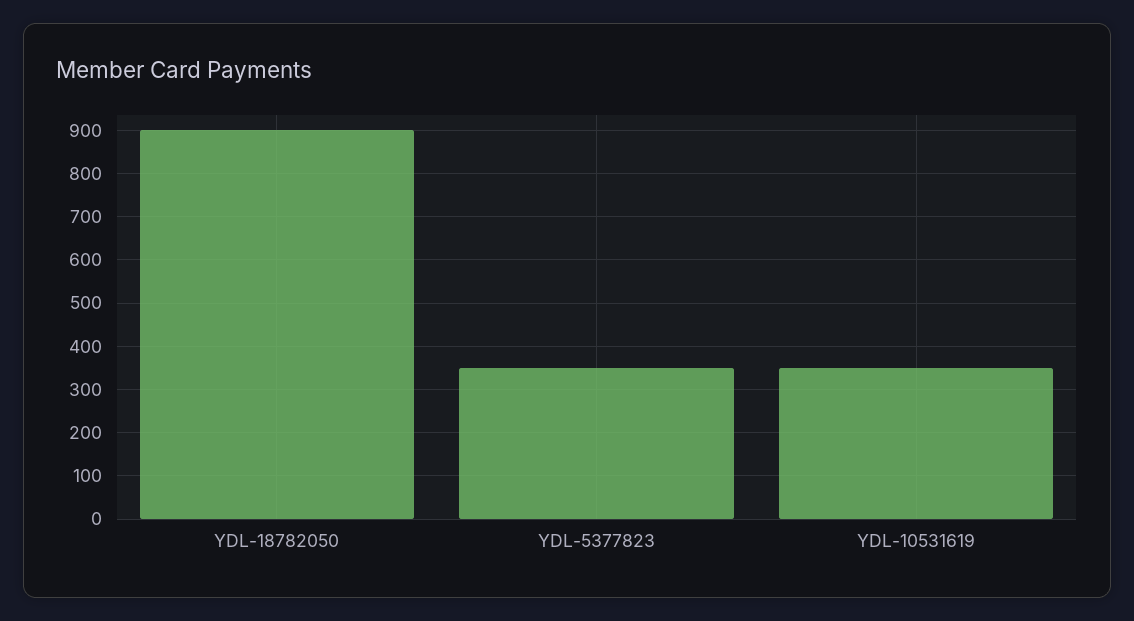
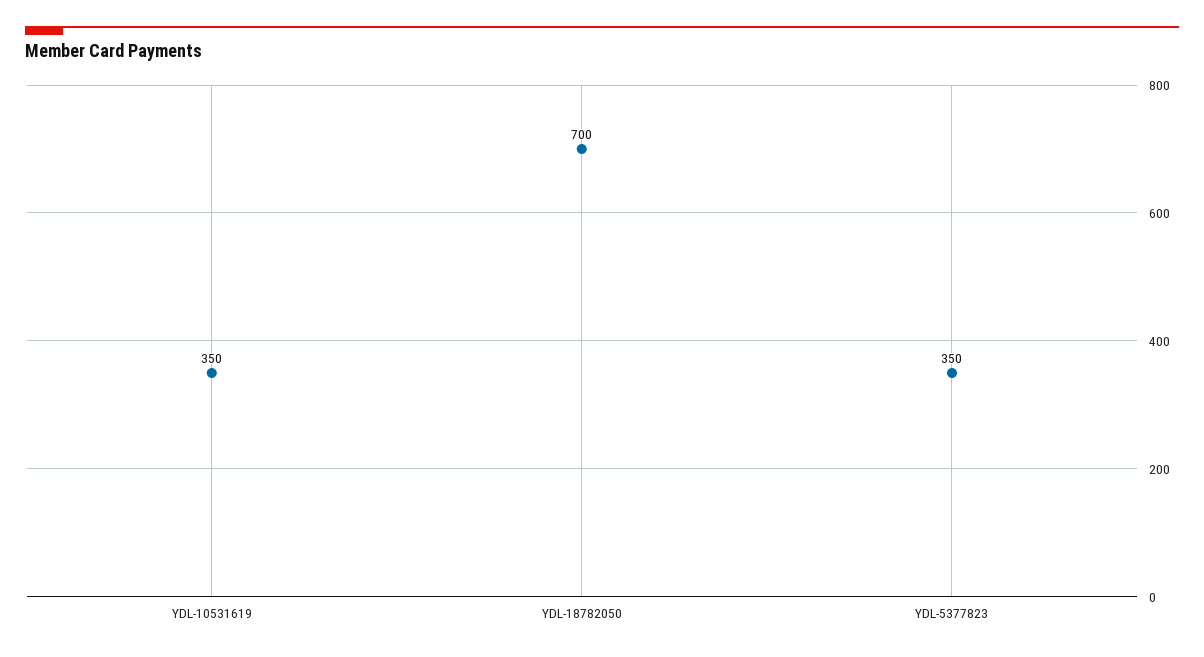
  {
-   "YDL-18782050": 900,
+   "YDL-18782050": 700,
    "YDL-5377823": 350,
    "YDL-10531619": 350
  }

